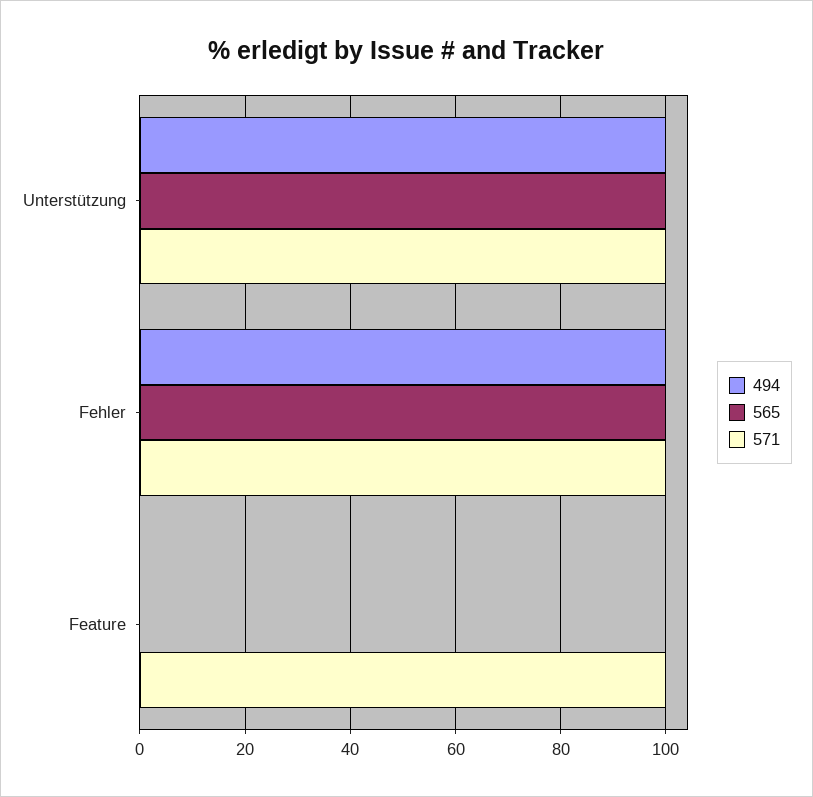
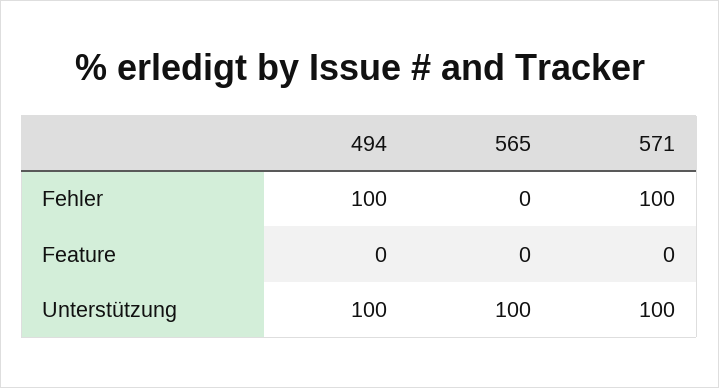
  {
    "494": {
      "Unterstützung": 100,
      "Fehler": 100,
      "Feature": 0
    },
    "565": {
      "Unterstützung": 100,
-     "Fehler": 100,
+     "Fehler": 0,
      "Feature": 0
    },
    "571": {
      "Unterstützung": 100,
      "Fehler": 100,
-     "Feature": 100
+     "Feature": 0
    }
  }

